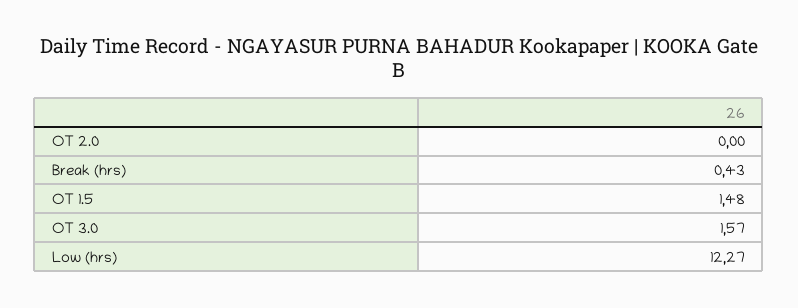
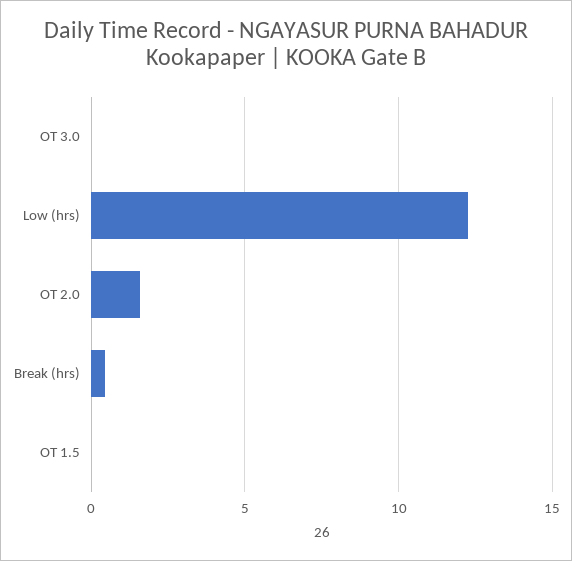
  {
-   "OT 2.0": 0,
+   "OT 2.0": 1.5,
    "Break (hrs)": 0.43,
-   "OT 1.5": 1.48,
+   "OT 1.5": 0,
-   "OT 3.0": 1.57,
+   "OT 3.0": 0,
    "Low (hrs)": 12.27
  }

